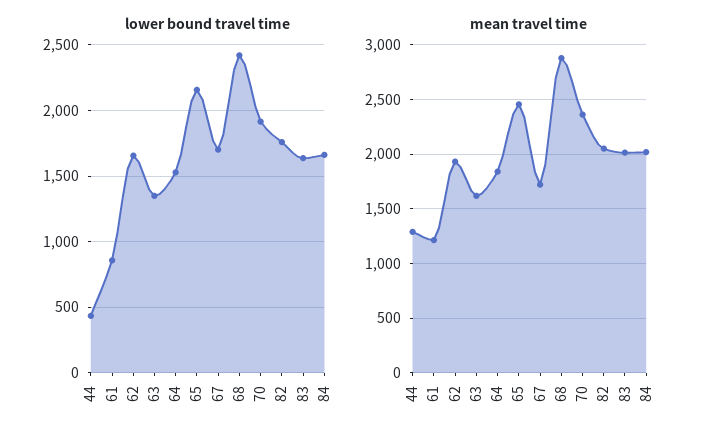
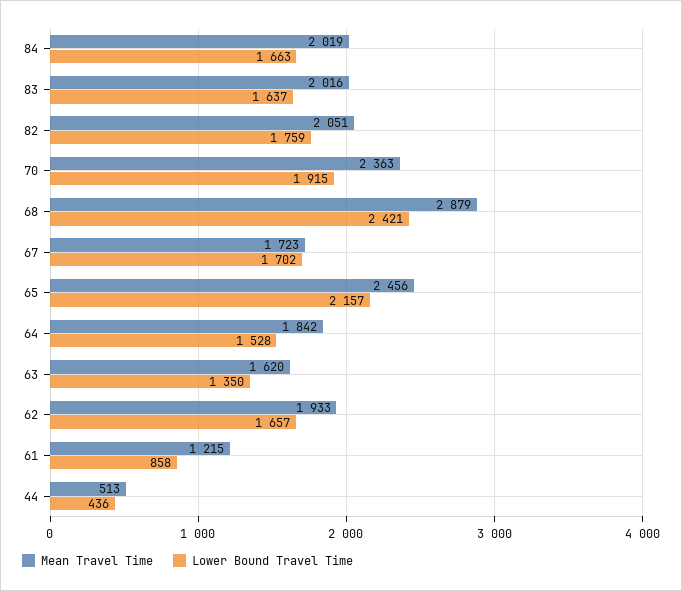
  {
    "lower bound travel time": {
      "44": 436,
      "61": 858,
      "62": 1657,
      "63": 1350,
      "64": 1528,
      "65": 2157,
      "67": 1702,
      "68": 2421,
      "70": 1915,
      "82": 1759,
      "83": 1637,
      "84": 1663
    },
    "mean travel time": {
-     "44": 1300,
+     "44": 513,
      "61": 1215,
      "62": 1933,
      "63": 1620,
      "64": 1842,
      "65": 2456,
      "67": 1723,
      "68": 2879,
      "70": 2363,
      "82": 2051,
      "83": 2016,
      "84": 2019
    }
  }

